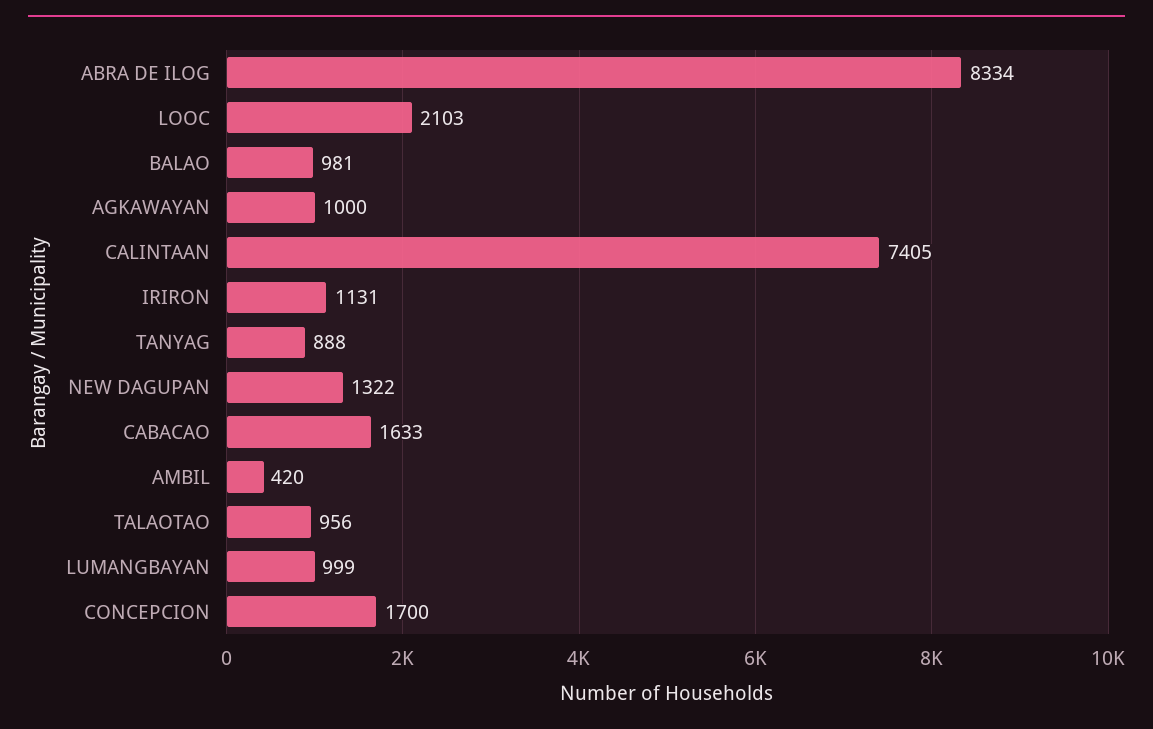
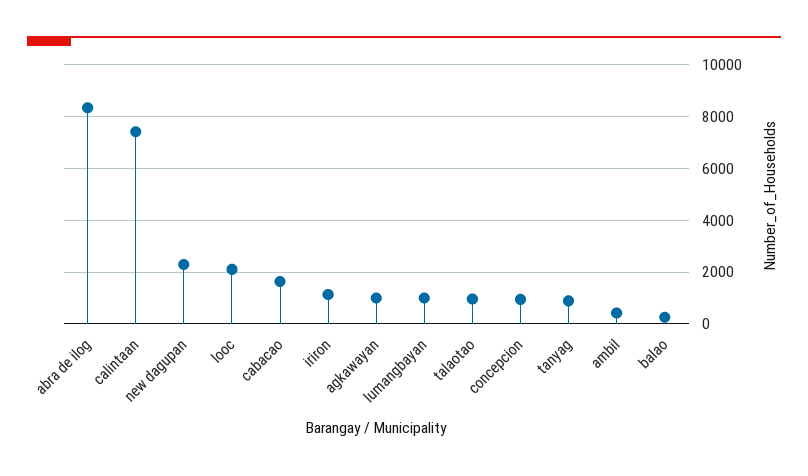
  {
    "ABRA DE ILOG": 8334,
    "LOOC": 2103,
-   "BALAO": 981,
+   "BALAO": 250,
    "AGKAWAYAN": 1000,
    "CALINTAAN": 7405,
    "IRIRON": 1131,
    "TANYAG": 888,
-   "NEW DAGUPAN": 1322,
+   "NEW DAGUPAN": 2250,
    "CABACAO": 1633,
    "AMBIL": 420,
    "TALAOTAO": 956,
    "LUMANGBAYAN": 999,
-   "CONCEPCION": 1700
+   "CONCEPCION": 1000
  }

